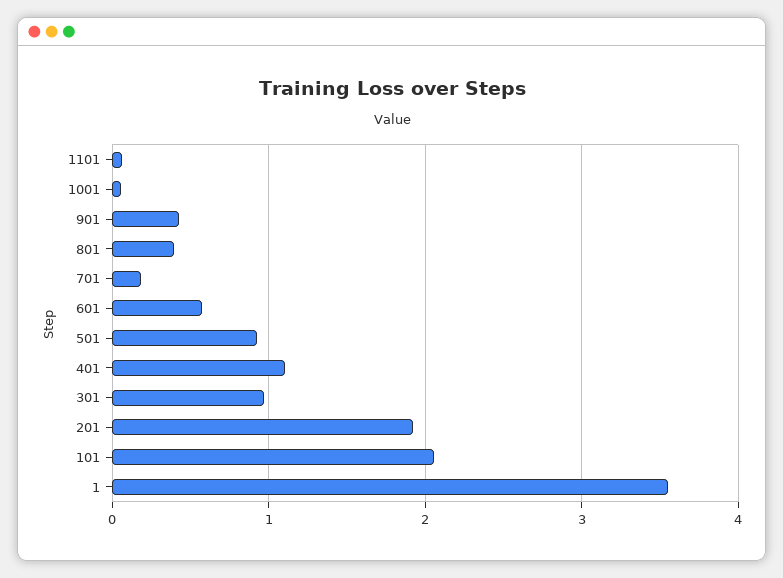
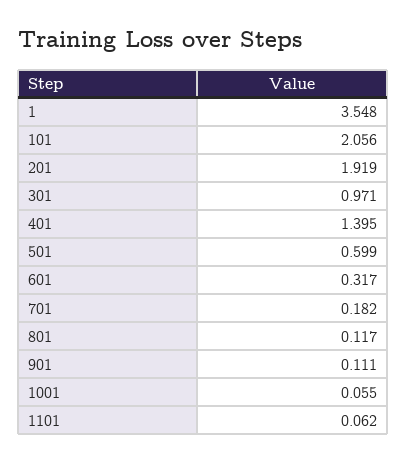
  {
    "1101": 0.062,
    "1001": 0.055,
-   "901": 0.4,
+   "901": 0.111,
-   "801": 0.4,
+   "801": 0.117,
    "701": 0.182,
-   "601": 0.6,
+   "601": 0.317,
-   "501": 0.9,
+   "501": 0.599,
-   "401": 1.1,
+   "401": 1.395,
    "301": 0.971,
    "201": 1.919,
    "101": 2.056,
    "1": 3.548
  }

